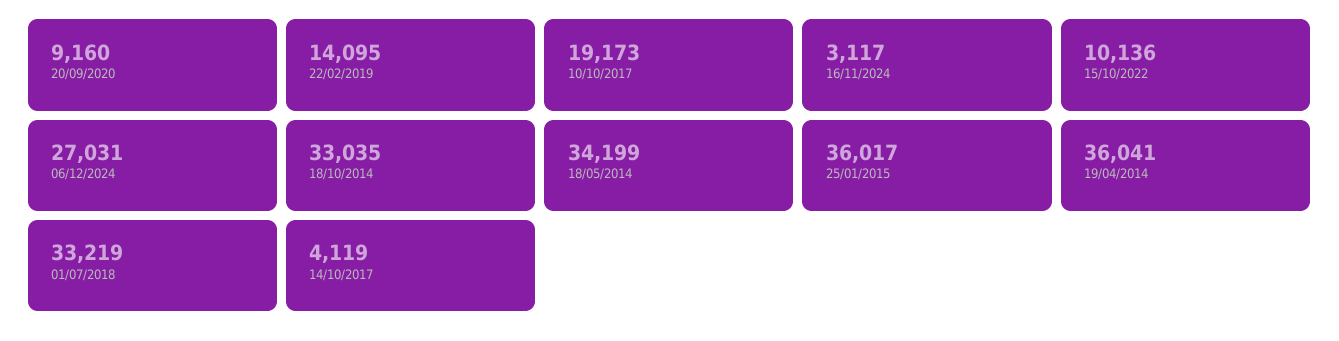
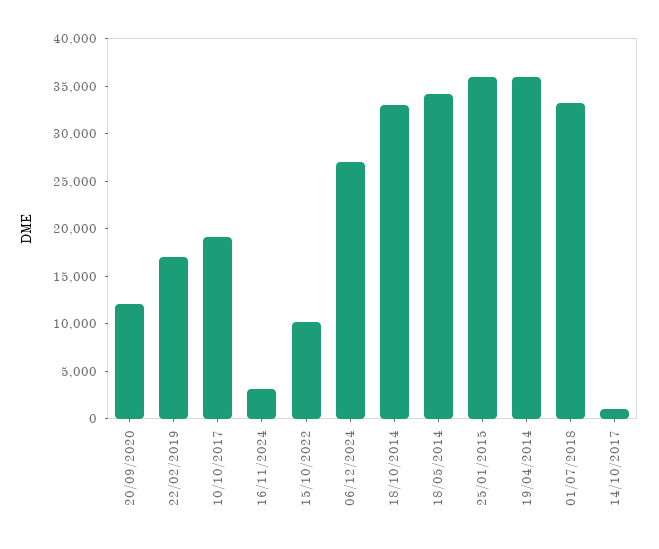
  {
-   "20/09/2020": 9160,
+   "20/09/2020": 12000,
-   "22/02/2019": 14095,
+   "22/02/2019": 17000,
    "10/10/2017": 19173,
    "16/11/2024": 3117,
    "15/10/2022": 10136,
    "06/12/2024": 27031,
    "18/10/2014": 33035,
    "18/05/2014": 34199,
    "25/01/2015": 36017,
    "19/04/2014": 36041,
    "01/07/2018": 33219,
-   "14/10/2017": 4119
+   "14/10/2017": 1000
  }

